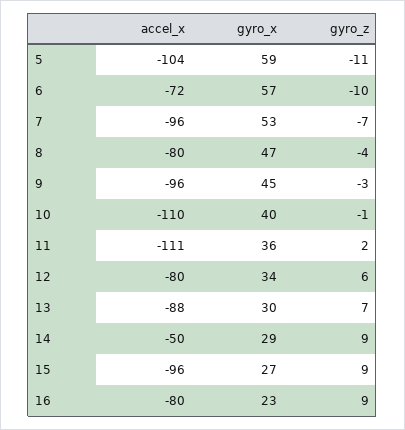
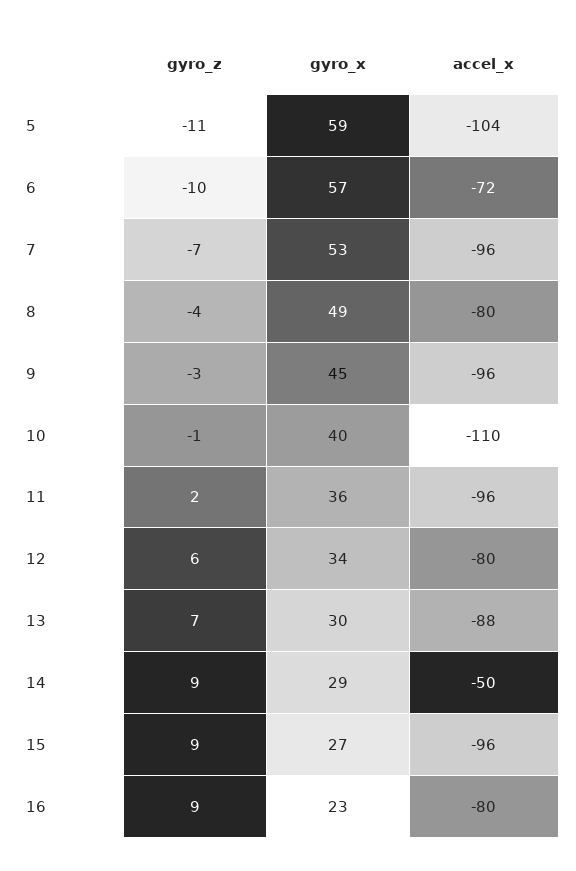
  {
    "accel_x": {
      "5": -104,
      "6": -72,
      "7": -96,
      "8": -80,
      "9": -96,
      "10": -110,
-     "11": -111,
+     "11": -96,
      "12": -80,
      "13": -88,
      "14": -50,
      "15": -96,
      "16": -80
    },
    "gyro_x": {
      "5": 59,
      "6": 57,
      "7": 53,
-     "8": 47,
+     "8": 49,
      "9": 45,
      "10": 40,
      "11": 36,
      "12": 34,
      "13": 30,
      "14": 29,
      "15": 27,
      "16": 23
    },
    "gyro_z": {
      "5": -11,
      "6": -10,
      "7": -7,
      "8": -4,
      "9": -3,
      "10": -1,
      "11": 2,
      "12": 6,
      "13": 7,
      "14": 9,
      "15": 9,
      "16": 9
    }
  }

